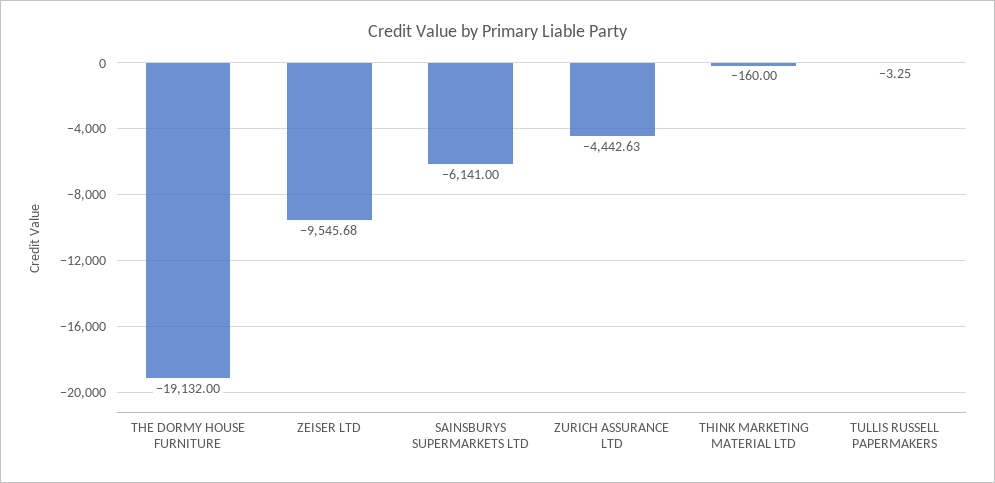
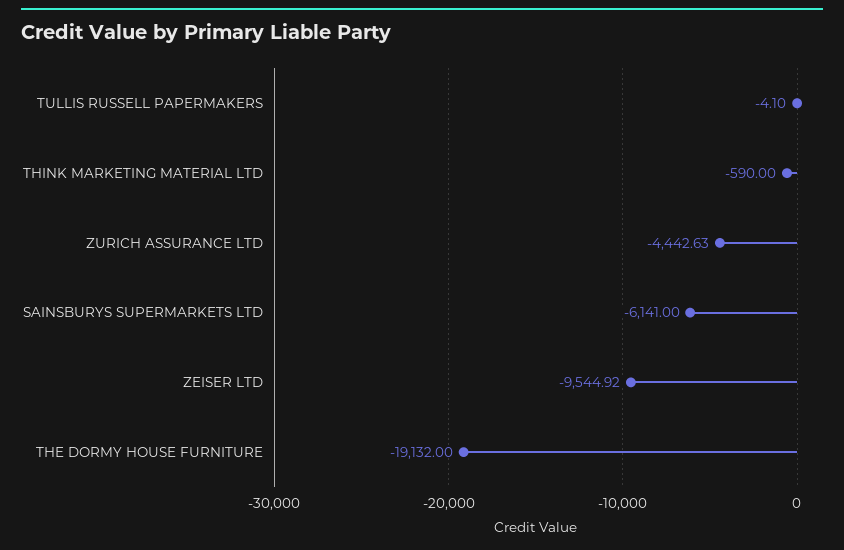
  {
    "THE DORMY HOUSE FURNITURE": -19132,
-   "ZEISER LTD": -9545.68,
+   "ZEISER LTD": -9544.92,
    "SAINSBURYS SUPERMARKETS LTD": -6141,
    "ZURICH ASSURANCE LTD": -4442.63,
-   "THINK MARKETING MATERIAL LTD": -160,
+   "THINK MARKETING MATERIAL LTD": -590,
-   "TULLIS RUSSELL PAPERMAKERS": -3.25
+   "TULLIS RUSSELL PAPERMAKERS": -4.1
  }

